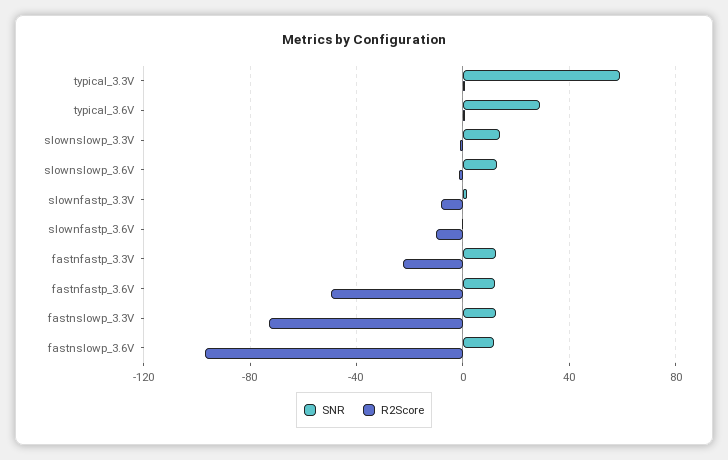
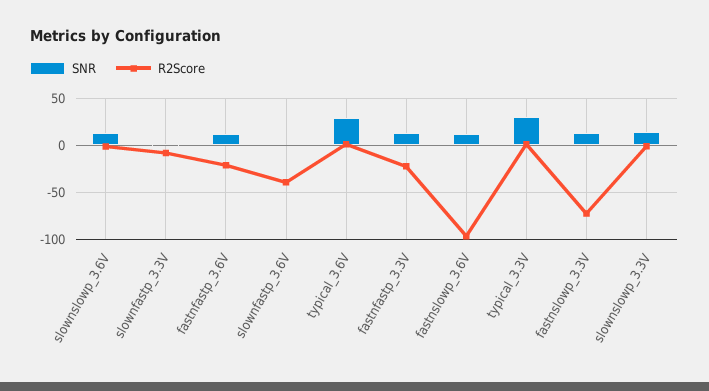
  {
    "SNR": {
-     "typical_3.3V": 60,
+     "typical_3.3V": 30,
      "typical_3.6V": 30,
      "slownslowp_3.3V": 15,
      "slownslowp_3.6V": 15,
      "slownfastp_3.3V": 0,
      "slownfastp_3.6V": 0,
      "fastnfastp_3.3V": 10,
      "fastnfastp_3.6V": 10,
      "fastnslowp_3.3V": 10,
      "fastnslowp_3.6V": 10
    },
    "R2Score": {
      "typical_3.3V": 0,
      "typical_3.6V": 0,
      "slownslowp_3.3V": 0,
      "slownslowp_3.6V": 0,
      "slownfastp_3.3V": -10,
-     "slownfastp_3.6V": -10,
+     "slownfastp_3.6V": -40,
      "fastnfastp_3.3V": -25,
-     "fastnfastp_3.6V": -50,
+     "fastnfastp_3.6V": -20,
      "fastnslowp_3.3V": -75,
      "fastnslowp_3.6V": -95
    }
  }

